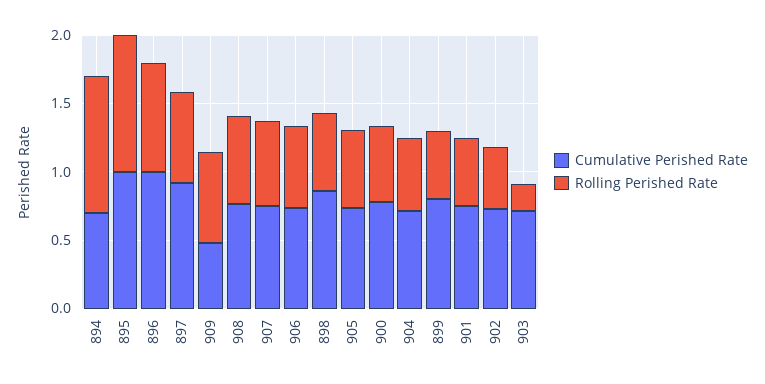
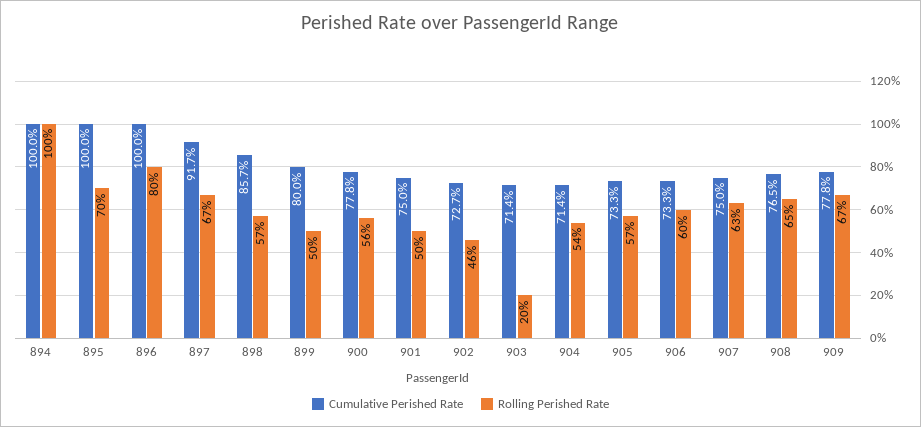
  {
    "Cumulative Perished Rate": {
-     "894": 0.7,
+     "894": 1,
      "895": 1,
      "896": 1,
      "897": 0.917,
-     "909": 0.5,
+     "909": 0.778,
      "908": 0.765,
      "907": 0.75,
      "906": 0.733,
      "898": 0.857,
      "905": 0.733,
      "900": 0.778,
      "904": 0.714,
      "899": 0.8,
      "901": 0.75,
      "902": 0.727,
      "903": 0.714
    },
    "Rolling Perished Rate": {
      "894": 1,
-     "895": 1,
+     "895": 0.7,
      "896": 0.8,
      "897": 0.67,
      "909": 0.67,
      "908": 0.65,
      "907": 0.63,
      "906": 0.6,
      "898": 0.57,
      "905": 0.57,
      "900": 0.56,
      "904": 0.54,
      "899": 0.5,
      "901": 0.5,
      "902": 0.46,
      "903": 0.2
    }
  }

